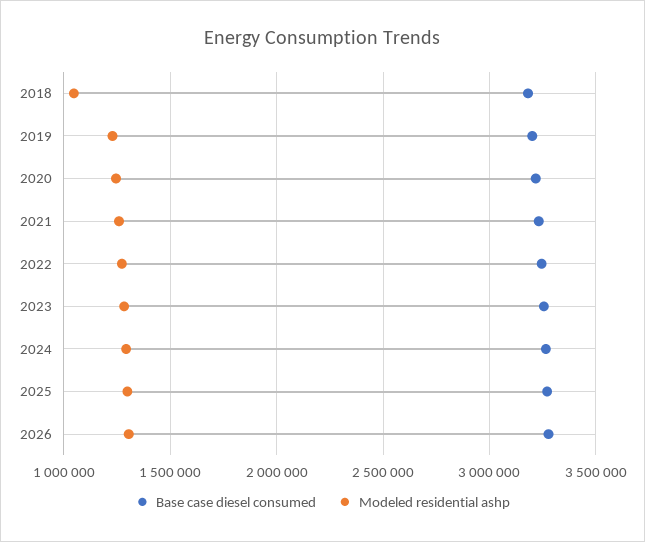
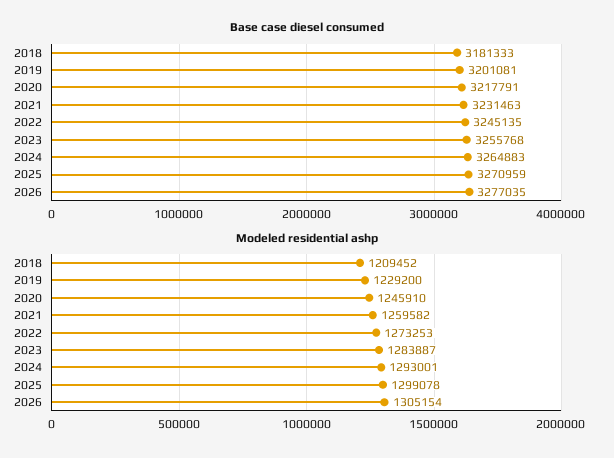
  {
    "Base case diesel consumed": {
      "2018": 3181333,
      "2019": 3201081,
      "2020": 3217791,
      "2021": 3231463,
      "2022": 3245135,
      "2023": 3255768,
      "2024": 3264883,
      "2025": 3270959,
      "2026": 3277035
    },
    "Modeled residential ashp": {
-     "2018": 1050000,
+     "2018": 1209452,
      "2019": 1229200,
      "2020": 1245910,
      "2021": 1259582,
      "2022": 1273253,
      "2023": 1283887,
      "2024": 1293001,
      "2025": 1299078,
      "2026": 1305154
    }
  }

